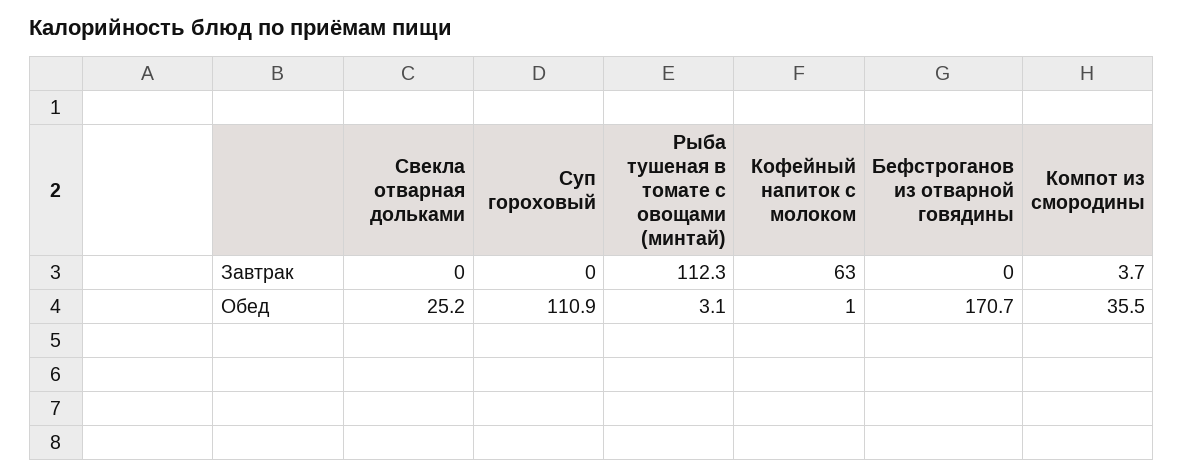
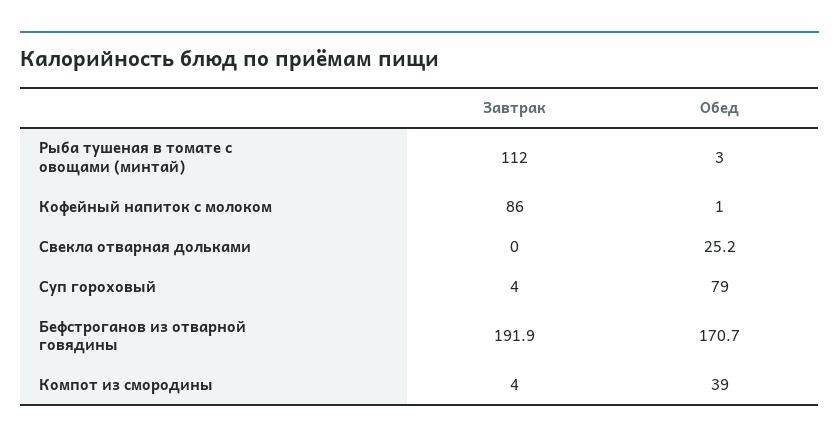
  {
    "Свекла отварная дольками": {
      "Завтрак": 0,
      "Обед": 25.2
    },
    "Суп гороховый": {
-     "Завтрак": 0,
+     "Завтрак": 4,
-     "Обед": 110.9
+     "Обед": 79
    },
    "Рыба тушеная в томате с овощами (минтай)": {
      "Завтрак": 112.3,
      "Обед": 3.1
    },
    "Кофейный напиток с молоком": {
-     "Завтрак": 63,
+     "Завтрак": 86,
      "Обед": 1
    },
    "Бефстроганов из отварной говядины": {
-     "Завтрак": 0,
+     "Завтрак": 191.9,
      "Обед": 170.7
    },
    "Компот из смородины": {
      "Завтрак": 3.7,
-     "Обед": 35.5
+     "Обед": 39
    }
  }

